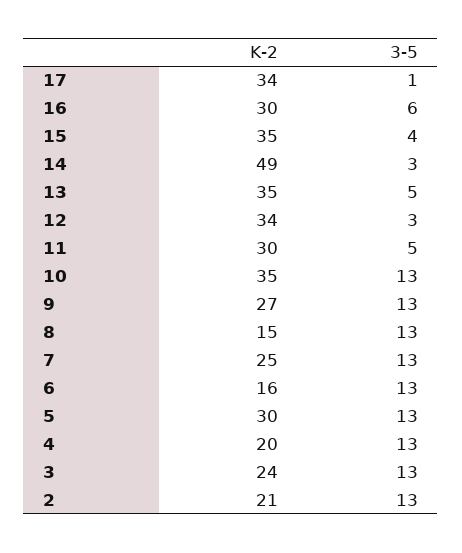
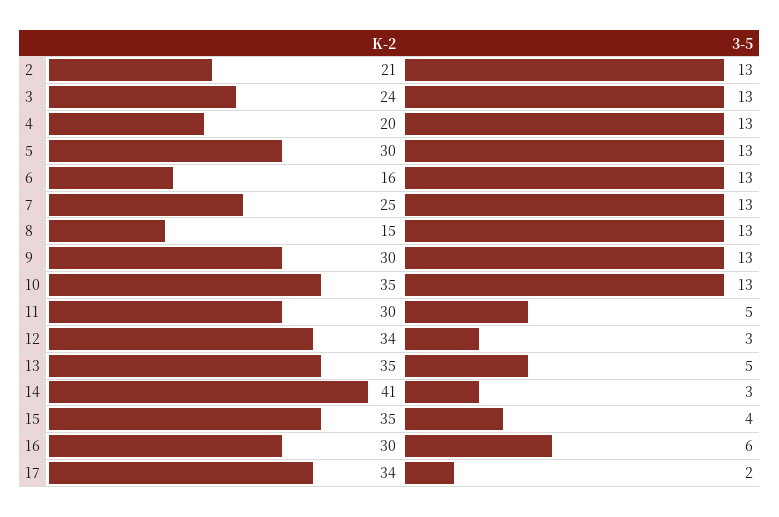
  {
    "K-2": {
      "17": 34,
      "16": 30,
      "15": 35,
-     "14": 49,
+     "14": 41,
      "13": 35,
      "12": 34,
      "11": 30,
      "10": 35,
-     "9": 27,
+     "9": 30,
      "8": 15,
      "7": 25,
      "6": 16,
      "5": 30,
      "4": 20,
      "3": 24,
      "2": 21
    },
    "3-5": {
-     "17": 1,
+     "17": 2,
      "16": 6,
      "15": 4,
      "14": 3,
      "13": 5,
      "12": 3,
      "11": 5,
      "10": 13,
      "9": 13,
      "8": 13,
      "7": 13,
      "6": 13,
      "5": 13,
      "4": 13,
      "3": 13,
      "2": 13
    }
  }

